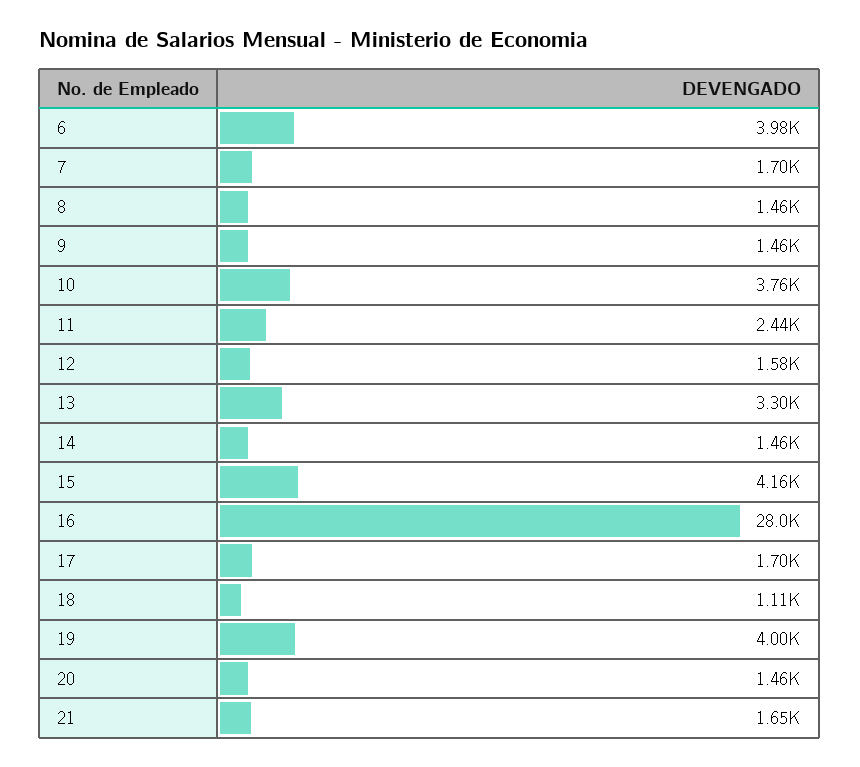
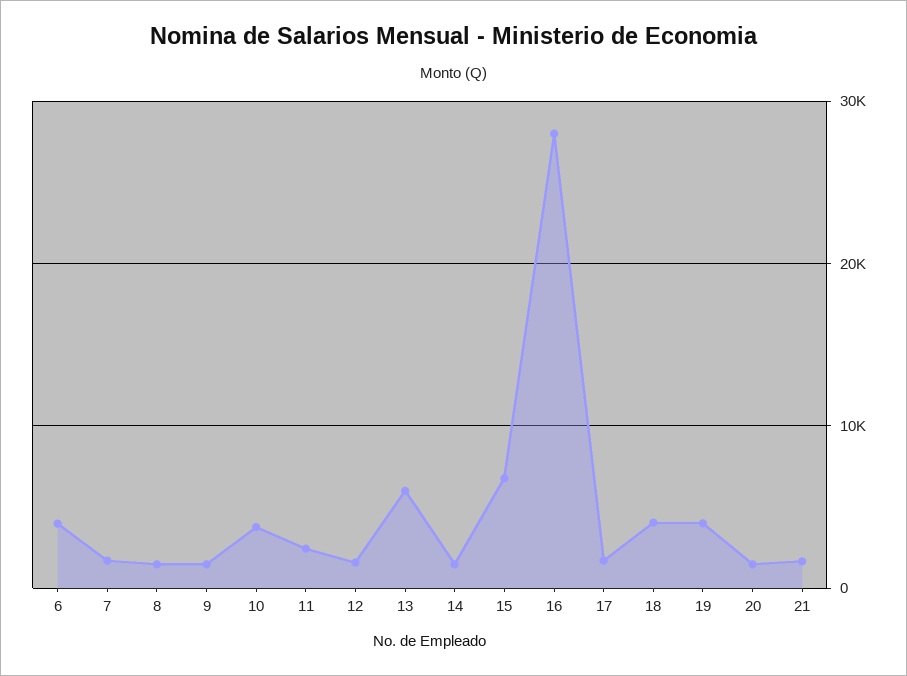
  {
    "6": 3980,
    "7": 1700,
    "8": 1460,
    "9": 1460,
    "10": 3760,
    "11": 2440,
    "12": 1580,
-   "13": 3300,
+   "13": 6000,
    "14": 1460,
-   "15": 4160,
+   "15": 7000,
    "16": 28000,
    "17": 1700,
-   "18": 1110,
+   "18": 4000,
    "19": 4000,
    "20": 1460,
    "21": 1650
  }

